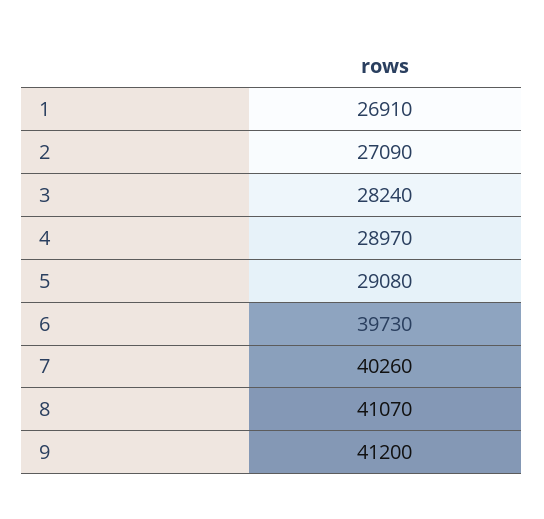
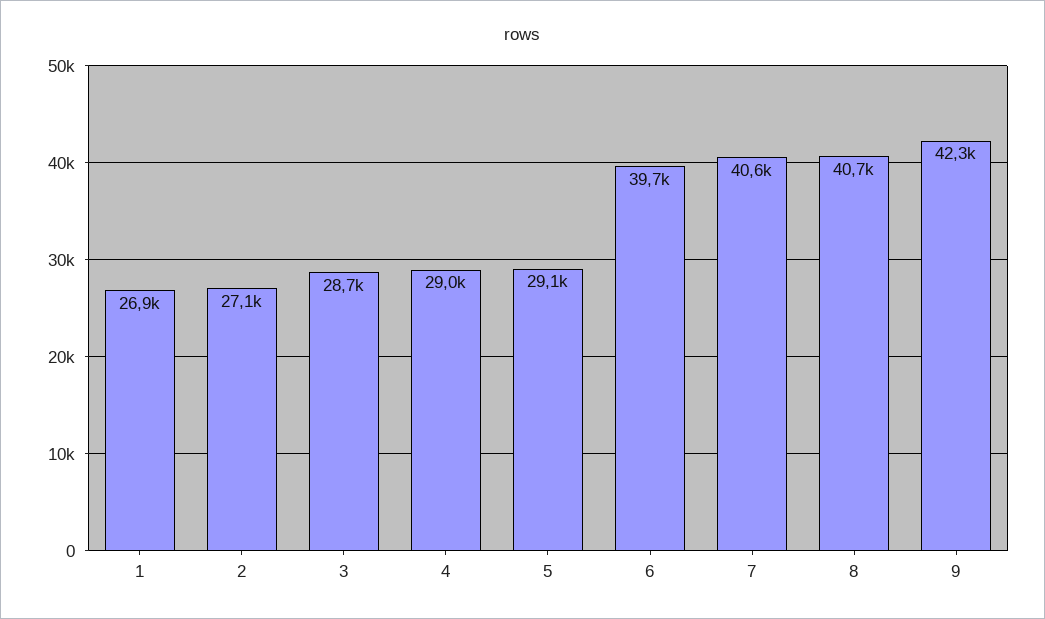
  {
    "1": 26910,
    "2": 27090,
-   "3": 28240,
+   "3": 28700,
    "4": 28970,
    "5": 29080,
    "6": 39730,
-   "7": 40260,
+   "7": 40600,
-   "8": 41070,
+   "8": 40700,
-   "9": 41200
+   "9": 42300
  }

